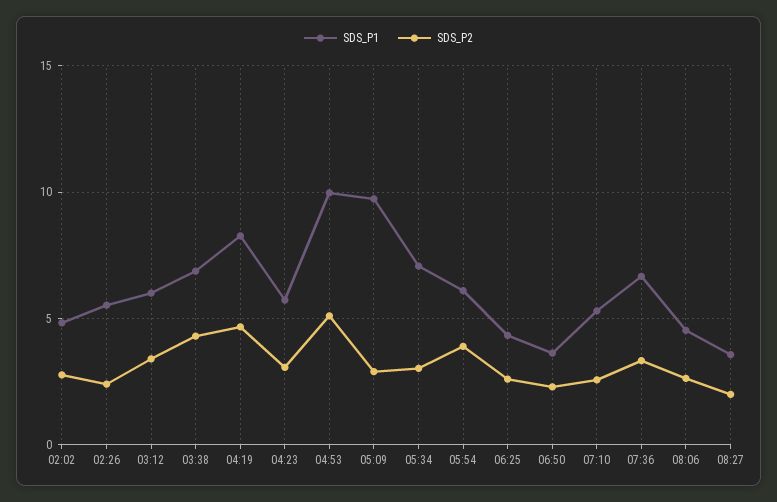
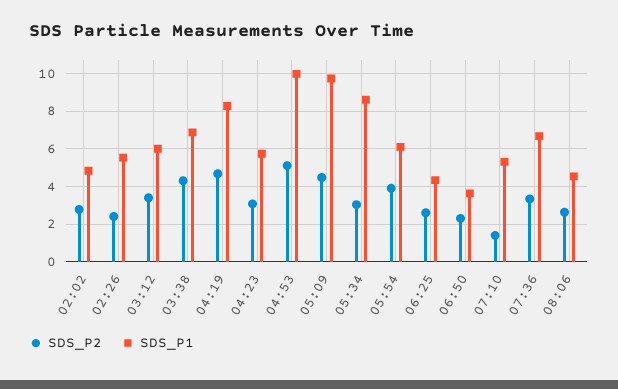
  {
    "SDS_P1": {
      "02:02": 5,
      "02:26": 5.5,
      "03:12": 6,
      "03:38": 7,
      "04:19": 8.5,
      "04:23": 5.5,
      "04:53": 10,
      "05:09": 9.5,
-     "05:34": 7,
+     "05:34": 8.5,
      "05:54": 6,
      "06:25": 4.5,
      "06:50": 3.5,
      "07:10": 5.5,
      "07:36": 6.5,
-     "08:06": 4.5,
+     "08:06": 4.5
-     "08:27": 3.5
    },
    "SDS_P2": {
      "02:02": 3,
      "02:26": 2.5,
      "03:12": 3.5,
      "03:38": 4.5,
      "04:19": 4.5,
      "04:23": 3,
      "04:53": 5,
-     "05:09": 3,
+     "05:09": 4.5,
      "05:34": 3,
      "05:54": 4,
      "06:25": 2.5,
      "06:50": 2.5,
-     "07:10": 2.5,
+     "07:10": 1.5,
      "07:36": 3.5,
-     "08:06": 2.5,
+     "08:06": 2.5
-     "08:27": 2
    }
  }

